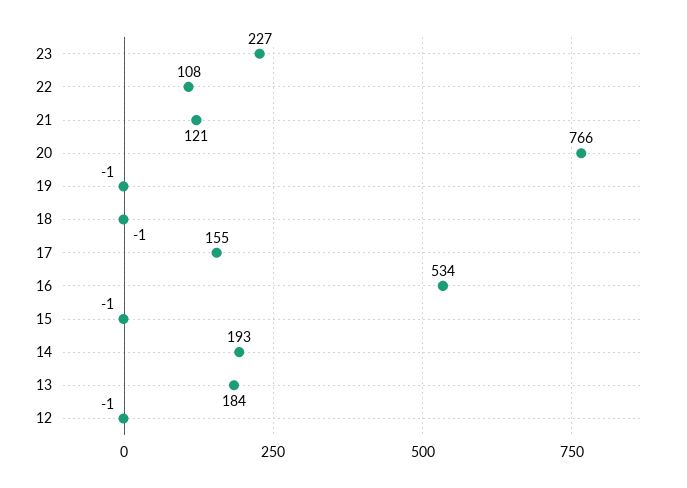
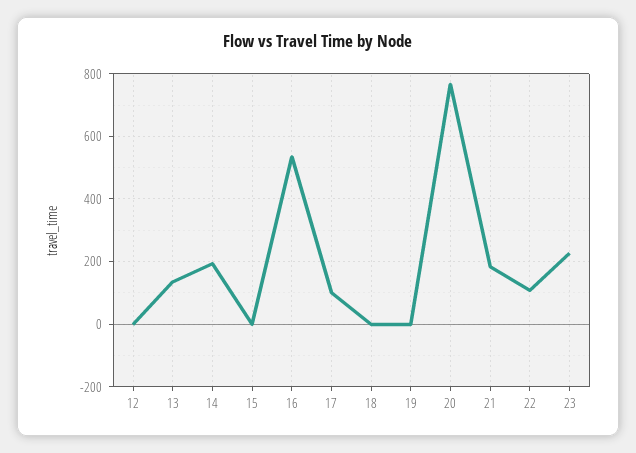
  {
    "23": 227,
    "22": 108,
-   "21": 121,
+   "21": 180,
    "20": 766,
    "19": -1,
    "18": -1,
-   "17": 155,
+   "17": 100,
    "16": 534,
    "15": -1,
    "14": 193,
-   "13": 184,
+   "13": 140,
    "12": -1
  }

